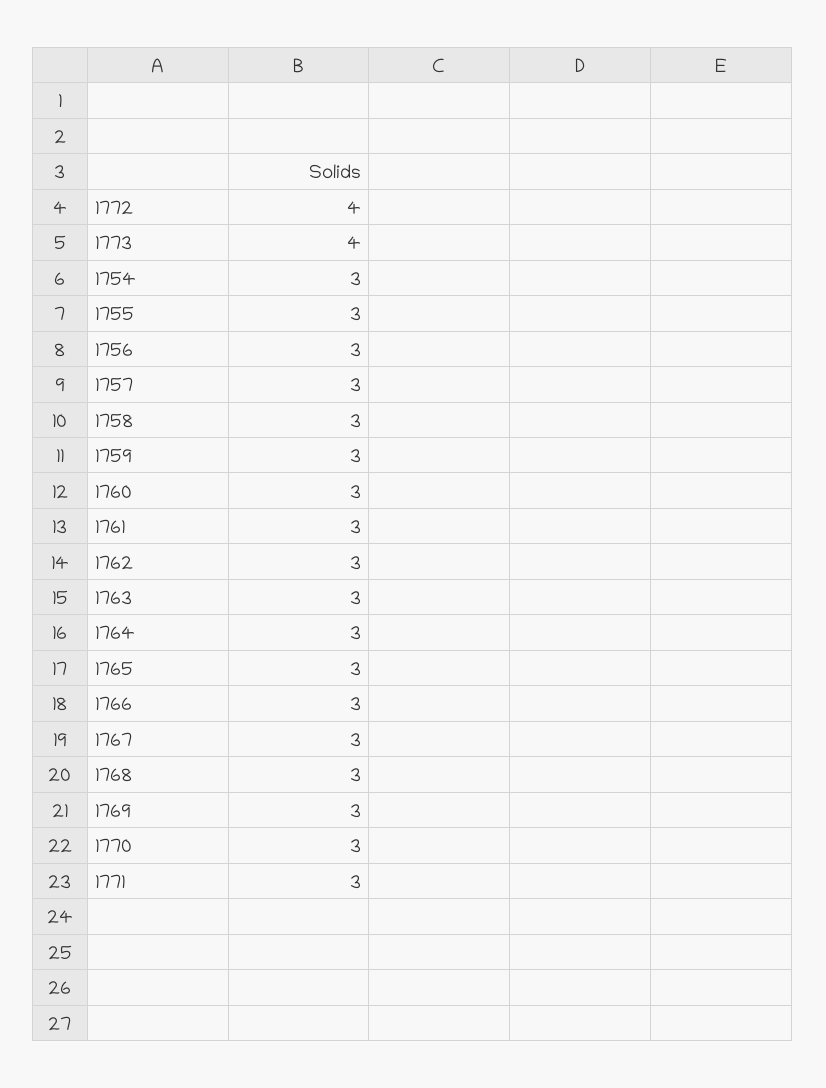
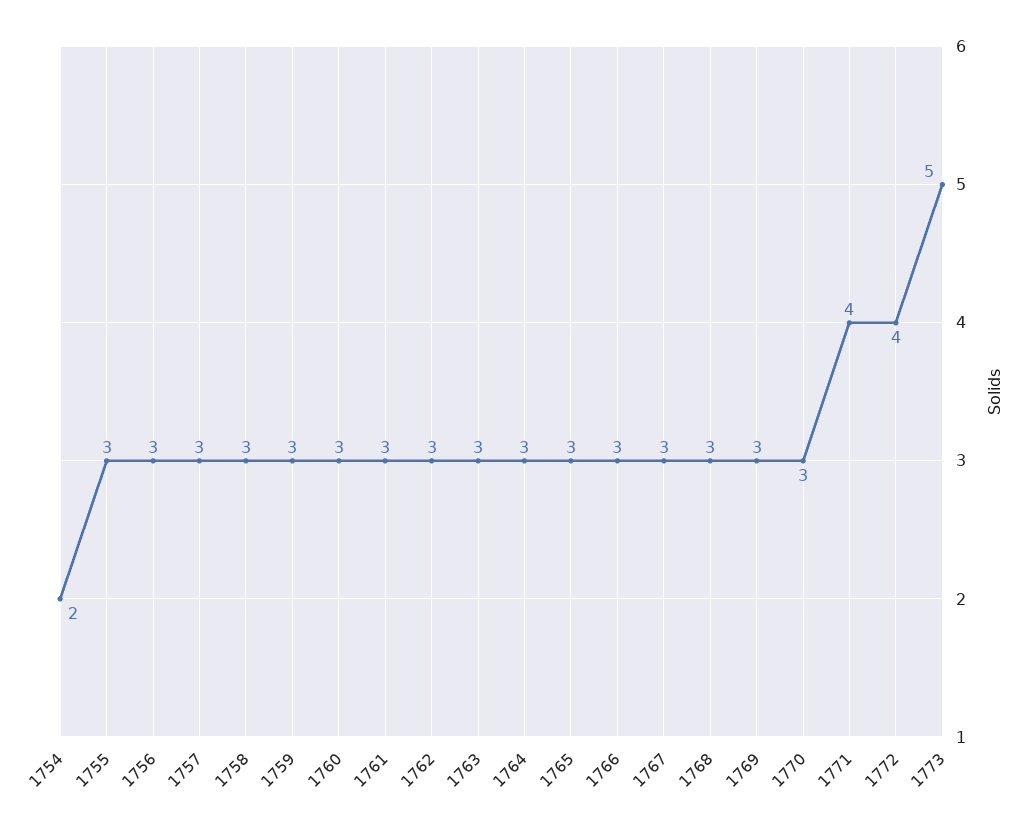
  {
    "1772": 4,
-   "1773": 4,
+   "1773": 5,
-   "1754": 3,
+   "1754": 2,
    "1755": 3,
    "1756": 3,
    "1757": 3,
    "1758": 3,
    "1759": 3,
    "1760": 3,
    "1761": 3,
    "1762": 3,
    "1763": 3,
    "1764": 3,
    "1765": 3,
    "1766": 3,
    "1767": 3,
    "1768": 3,
    "1769": 3,
    "1770": 3,
-   "1771": 3
+   "1771": 4
  }

